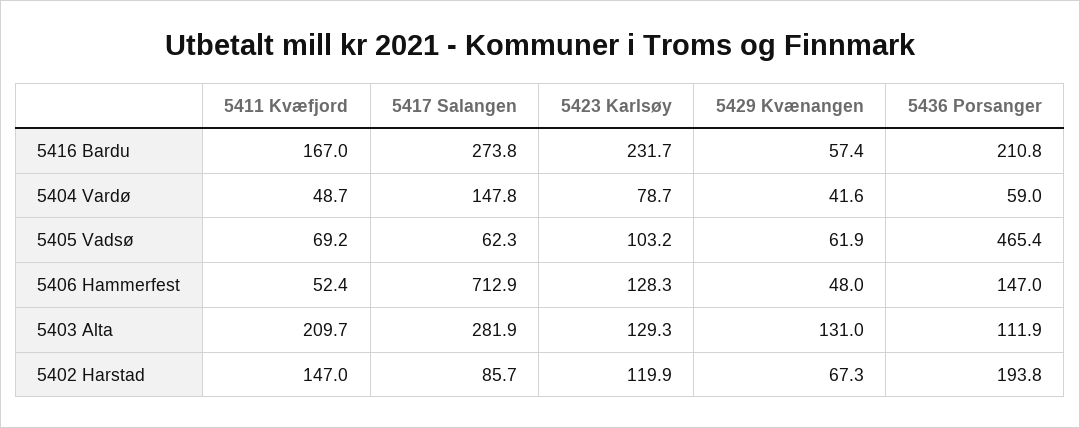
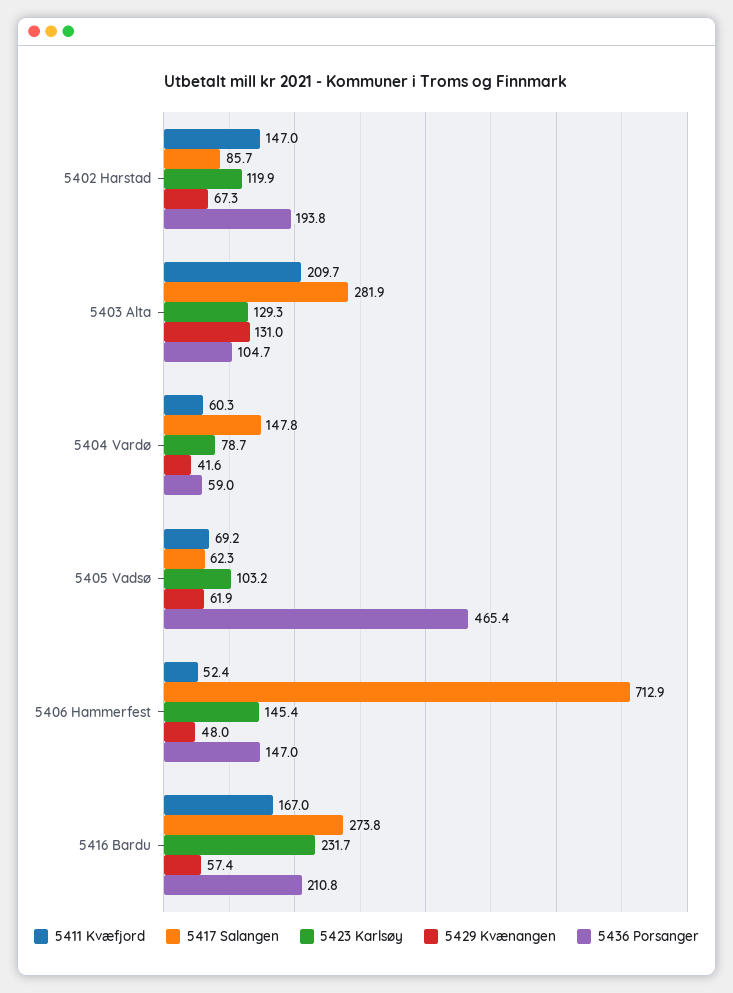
  {
    "5411 Kvæfjord": {
      "5416 Bardu": 167,
-     "5404 Vardø": 48.7,
+     "5404 Vardø": 60.3,
      "5405 Vadsø": 69.2,
      "5406 Hammerfest": 52.4,
      "5403 Alta": 209.7,
      "5402 Harstad": 147
    },
    "5417 Salangen": {
      "5416 Bardu": 273.8,
      "5404 Vardø": 147.8,
      "5405 Vadsø": 62.3,
      "5406 Hammerfest": 712.9,
      "5403 Alta": 281.9,
      "5402 Harstad": 85.7
    },
    "5423 Karlsøy": {
      "5416 Bardu": 231.7,
      "5404 Vardø": 78.7,
      "5405 Vadsø": 103.2,
-     "5406 Hammerfest": 128.3,
+     "5406 Hammerfest": 145.4,
      "5403 Alta": 129.3,
      "5402 Harstad": 119.9
    },
    "5429 Kvænangen": {
      "5416 Bardu": 57.4,
      "5404 Vardø": 41.6,
      "5405 Vadsø": 61.9,
      "5406 Hammerfest": 48,
      "5403 Alta": 131,
      "5402 Harstad": 67.3
    },
    "5436 Porsanger": {
      "5416 Bardu": 210.8,
      "5404 Vardø": 59,
      "5405 Vadsø": 465.4,
      "5406 Hammerfest": 147,
-     "5403 Alta": 111.9,
+     "5403 Alta": 104.7,
      "5402 Harstad": 193.8
    }
  }

